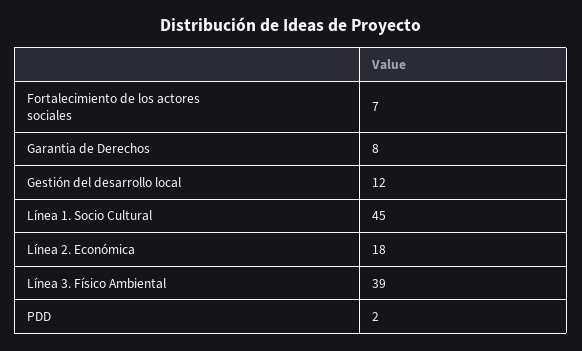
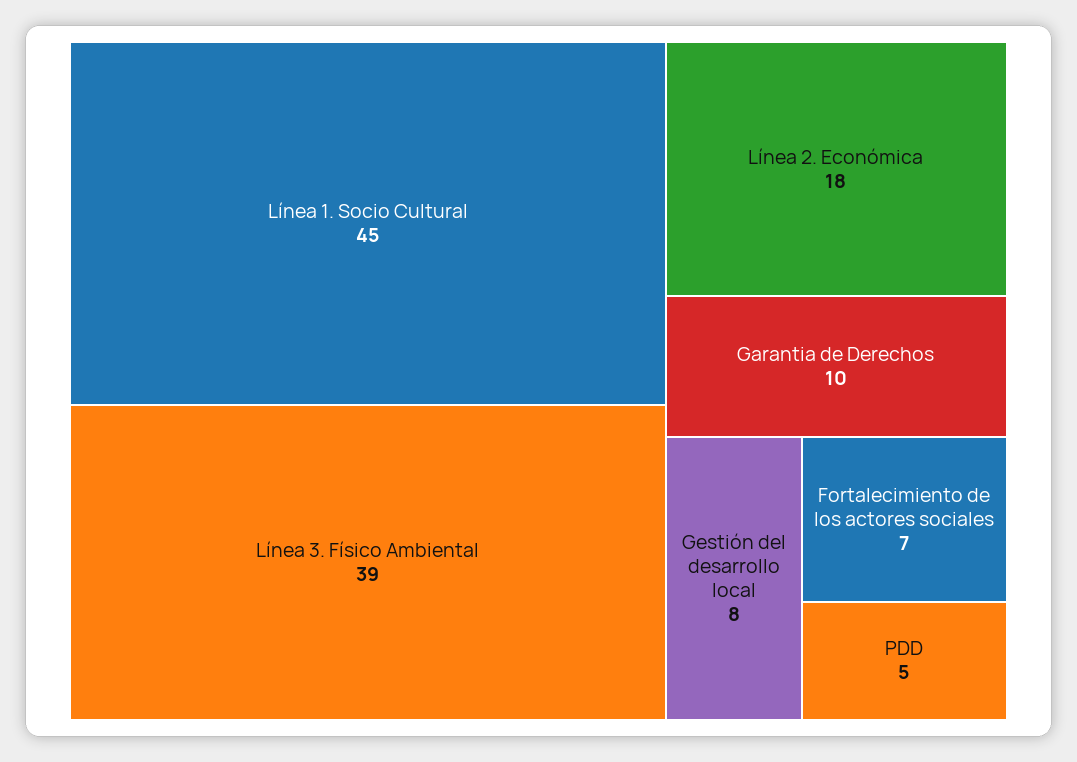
  {
    "Fortalecimiento de los actores sociales": 7,
-   "Garantia de Derechos": 8,
+   "Garantia de Derechos": 10,
-   "Gestión del desarrollo local": 12,
+   "Gestión del desarrollo local": 8,
    "Línea 1. Socio Cultural": 45,
    "Línea 2. Económica": 18,
    "Línea 3. Físico Ambiental": 39,
-   "PDD": 2
+   "PDD": 5
  }

